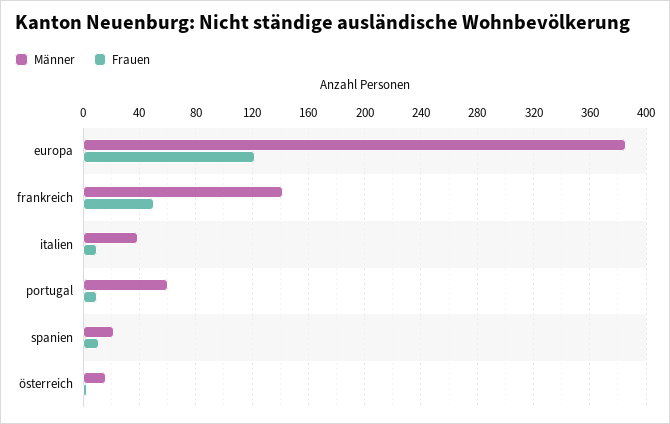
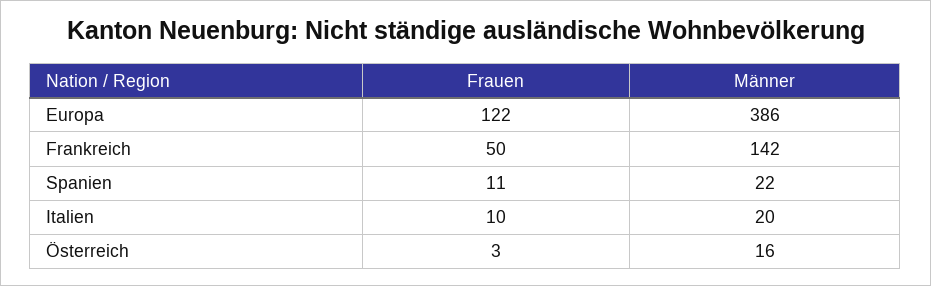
  {
    "Männer": {
      "europa": 386,
      "frankreich": 142,
-     "italien": 40,
+     "italien": 20,
-     "portugal": 60,
      "spanien": 22,
      "österreich": 16
    },
    "Frauen": {
      "europa": 122,
      "frankreich": 50,
      "italien": 10,
-     "portugal": 10,
      "spanien": 11,
      "österreich": 3
    }
  }

